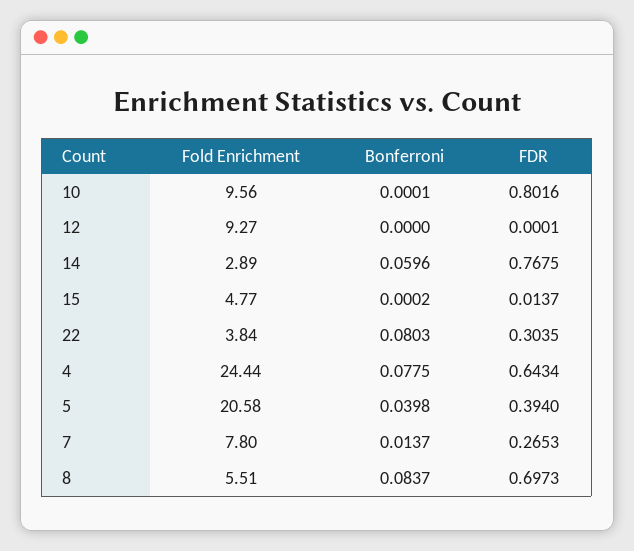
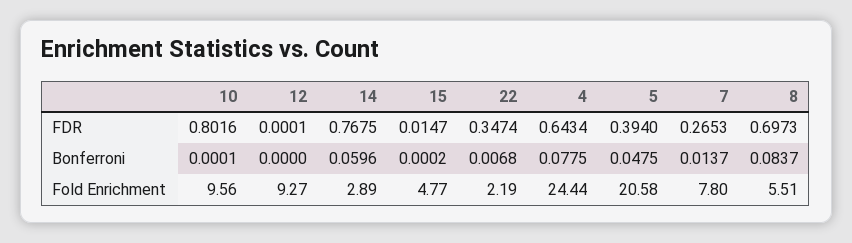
  {
    "Fold Enrichment": {
      "10": 9.56,
      "12": 9.27,
      "14": 2.89,
      "15": 4.77,
-     "22": 3.84,
+     "22": 2.19,
      "4": 24.44,
      "5": 20.58,
      "7": 7.8,
      "8": 5.51
    },
    "Bonferroni": {
      "10": 0.0001,
      "12": 0,
      "14": 0.0596,
      "15": 0.0002,
-     "22": 0.0803,
+     "22": 0.0068,
      "4": 0.0775,
-     "5": 0.0398,
+     "5": 0.0475,
      "7": 0.0137,
      "8": 0.0837
    },
    "FDR": {
      "10": 0.8016,
      "12": 0.0001,
      "14": 0.7675,
-     "15": 0.0137,
+     "15": 0.0147,
-     "22": 0.3035,
+     "22": 0.3474,
      "4": 0.6434,
      "5": 0.394,
      "7": 0.2653,
      "8": 0.6973
    }
  }

